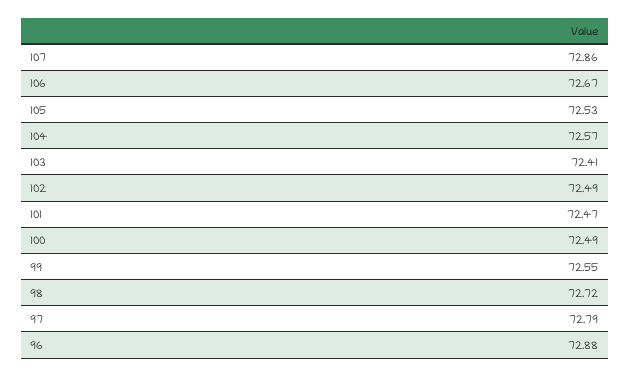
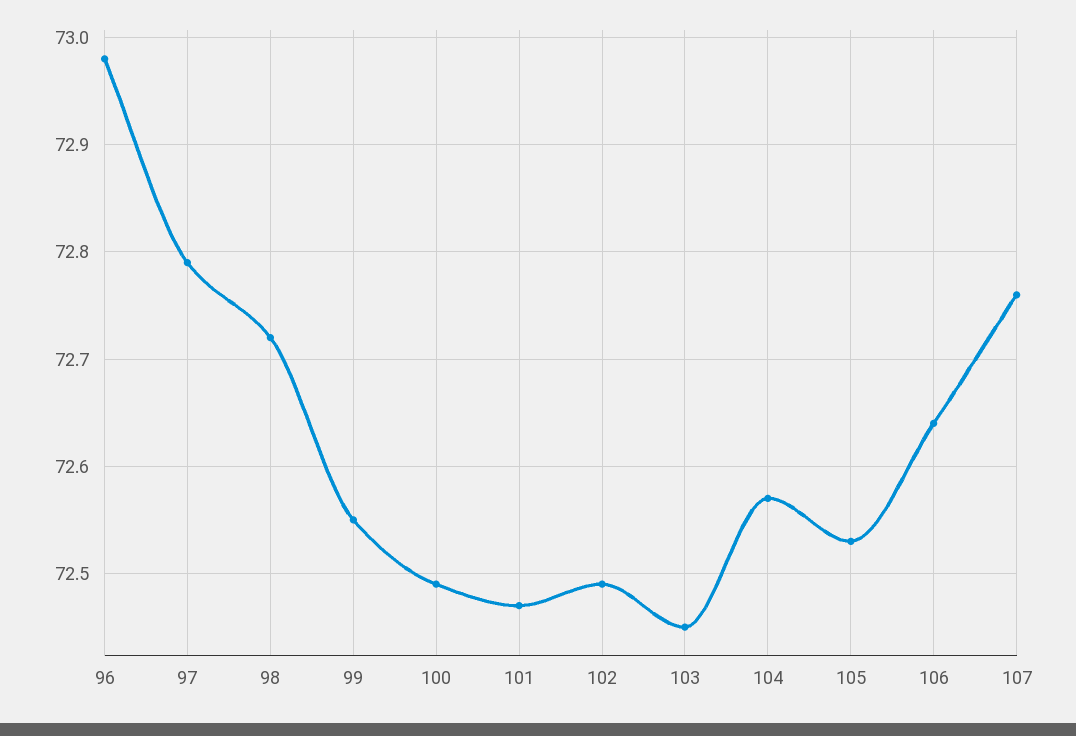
  {
-   "107": 72.86,
+   "107": 72.76,
-   "106": 72.67,
+   "106": 72.64,
    "105": 72.53,
    "104": 72.57,
-   "103": 72.41,
+   "103": 72.45,
    "102": 72.49,
    "101": 72.47,
    "100": 72.49,
    "99": 72.55,
    "98": 72.72,
    "97": 72.79,
-   "96": 72.88
+   "96": 72.98
  }

